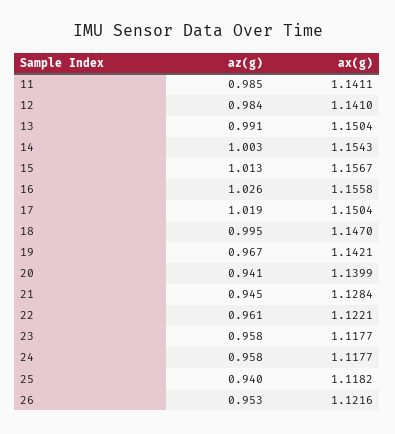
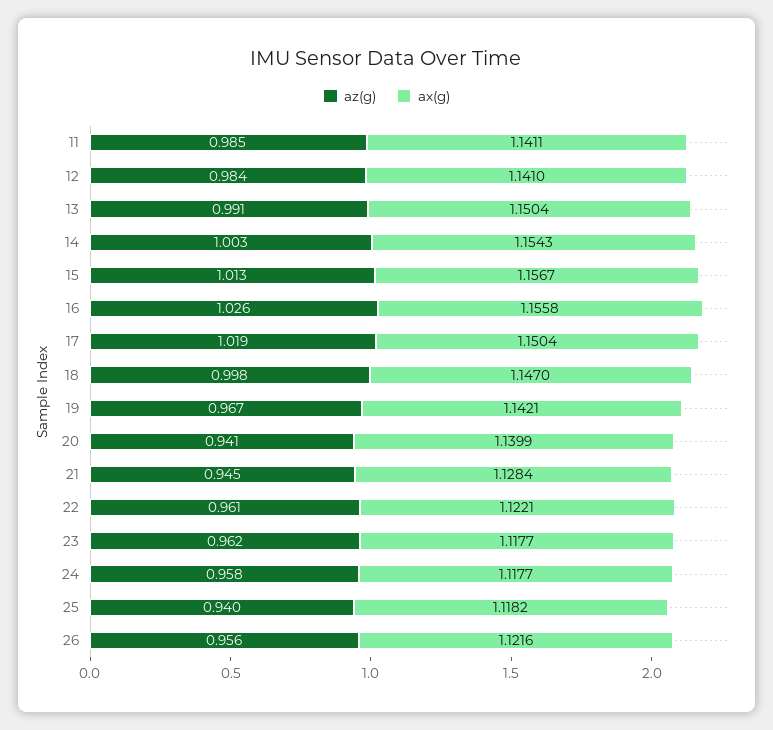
  {
    "az(g)": {
      "11": 0.985,
      "12": 0.984,
      "13": 0.991,
      "14": 1.003,
      "15": 1.013,
      "16": 1.026,
      "17": 1.019,
-     "18": 0.995,
+     "18": 0.998,
      "19": 0.967,
      "20": 0.941,
      "21": 0.945,
      "22": 0.961,
-     "23": 0.958,
+     "23": 0.962,
      "24": 0.958,
      "25": 0.94,
-     "26": 0.953
+     "26": 0.956
    },
    "ax(g)": {
      "11": 1.1411,
      "12": 1.141,
      "13": 1.1504,
      "14": 1.1543,
      "15": 1.1567,
      "16": 1.1558,
      "17": 1.1504,
      "18": 1.147,
      "19": 1.1421,
      "20": 1.1399,
      "21": 1.1284,
      "22": 1.1221,
      "23": 1.1177,
      "24": 1.1177,
      "25": 1.1182,
      "26": 1.1216
    }
  }

